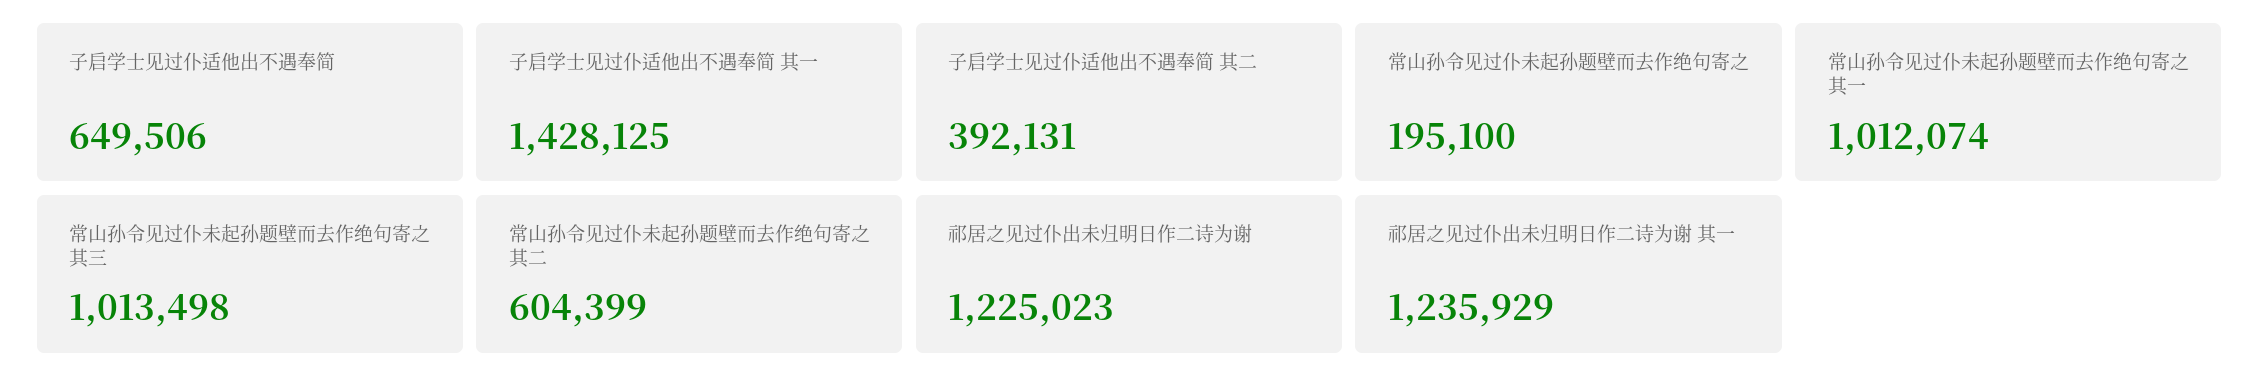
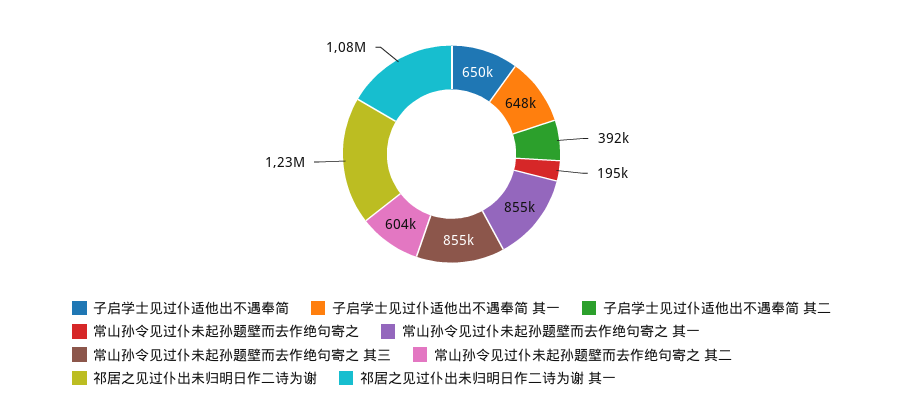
  {
    "子启学士见过仆适他出不遇奉简": 649506,
-   "子启学士见过仆适他出不遇奉简 其一": 1428125,
+   "子启学士见过仆适他出不遇奉简 其一": 648000,
    "子启学士见过仆适他出不遇奉简 其二": 392131,
    "常山孙令见过仆未起孙题壁而去作绝句寄之": 195100,
-   "常山孙令见过仆未起孙题壁而去作绝句寄之 其一": 1012074,
+   "常山孙令见过仆未起孙题壁而去作绝句寄之 其一": 855000,
-   "常山孙令见过仆未起孙题壁而去作绝句寄之 其三": 1013498,
+   "常山孙令见过仆未起孙题壁而去作绝句寄之 其三": 855000,
    "常山孙令见过仆未起孙题壁而去作绝句寄之 其二": 604399,
    "祁居之见过仆出未归明日作二诗为谢": 1225023,
-   "祁居之见过仆出未归明日作二诗为谢 其一": 1235929
+   "祁居之见过仆出未归明日作二诗为谢 其一": 1080000
  }

